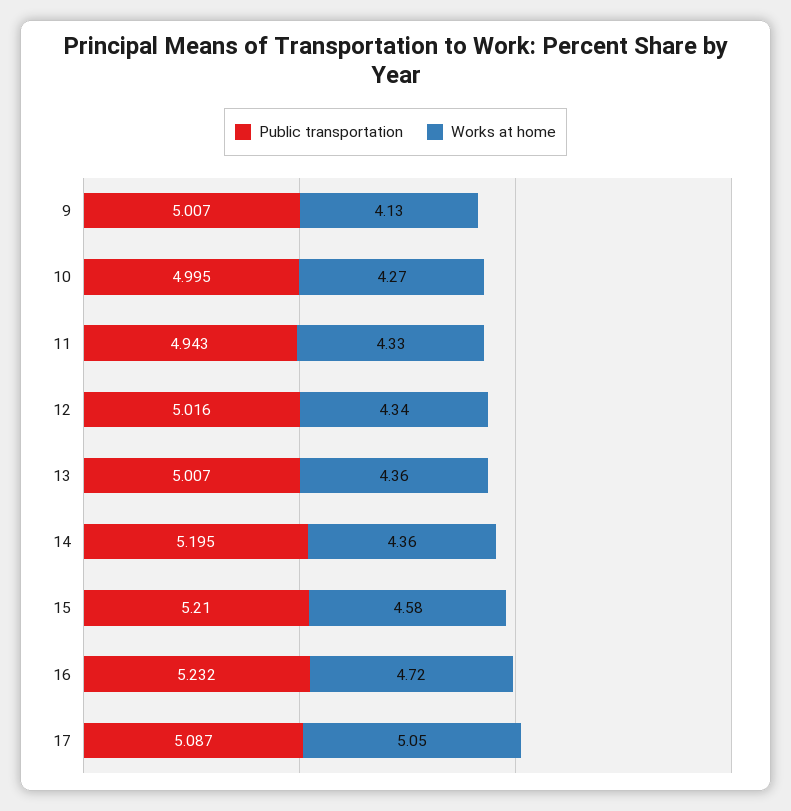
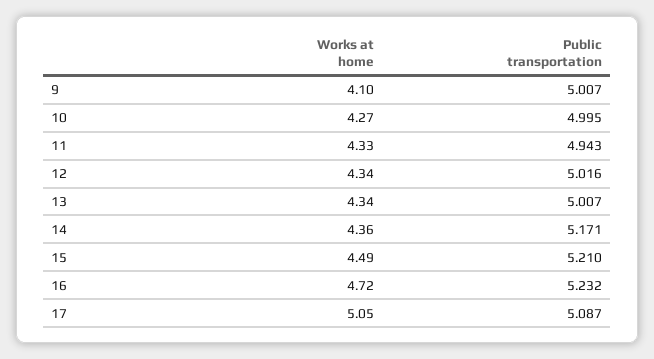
  {
    "Public transportation": {
      "9": 5.007,
      "10": 4.995,
      "11": 4.943,
      "12": 5.016,
      "13": 5.007,
-     "14": 5.195,
+     "14": 5.171,
      "15": 5.21,
      "16": 5.232,
      "17": 5.087
    },
    "Works at home": {
-     "9": 4.13,
+     "9": 4.1,
      "10": 4.27,
      "11": 4.33,
      "12": 4.34,
-     "13": 4.36,
+     "13": 4.34,
      "14": 4.36,
-     "15": 4.58,
+     "15": 4.49,
      "16": 4.72,
      "17": 5.05
    }
  }

